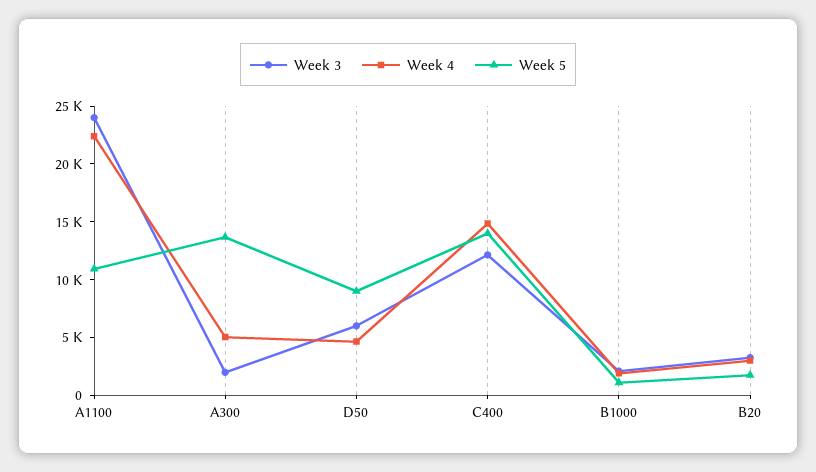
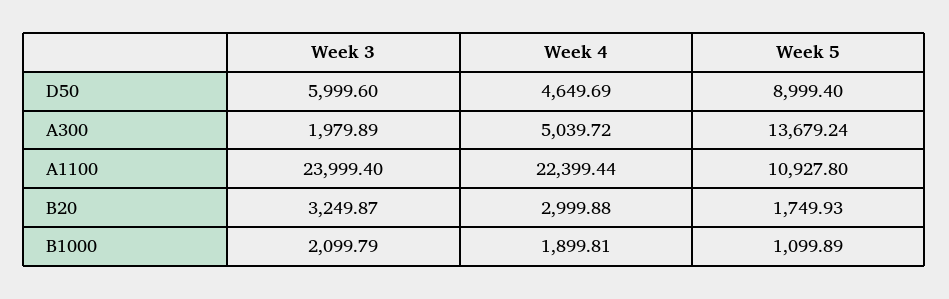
  {
    "Week 3": {
      "A1100": 23999.4,
      "A300": 1979.89,
      "D50": 5999.6,
-     "C400": 12000,
      "B1000": 2099.79,
      "B20": 3249.87
    },
    "Week 4": {
      "A1100": 22399.44,
      "A300": 5039.72,
      "D50": 4649.69,
-     "C400": 15000,
      "B1000": 1899.81,
      "B20": 2999.88
    },
    "Week 5": {
      "A1100": 10927.8,
      "A300": 13679.24,
      "D50": 8999.4,
-     "C400": 14000,
      "B1000": 1099.89,
      "B20": 1749.93
    }
  }

